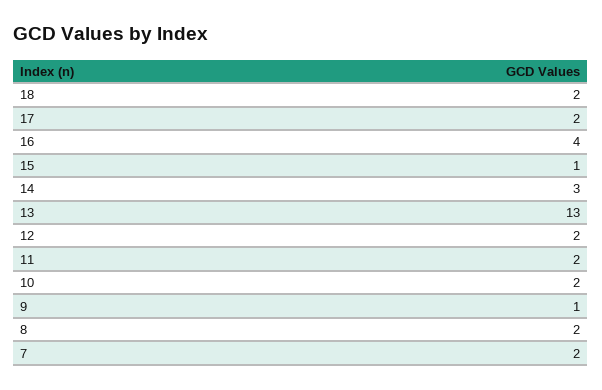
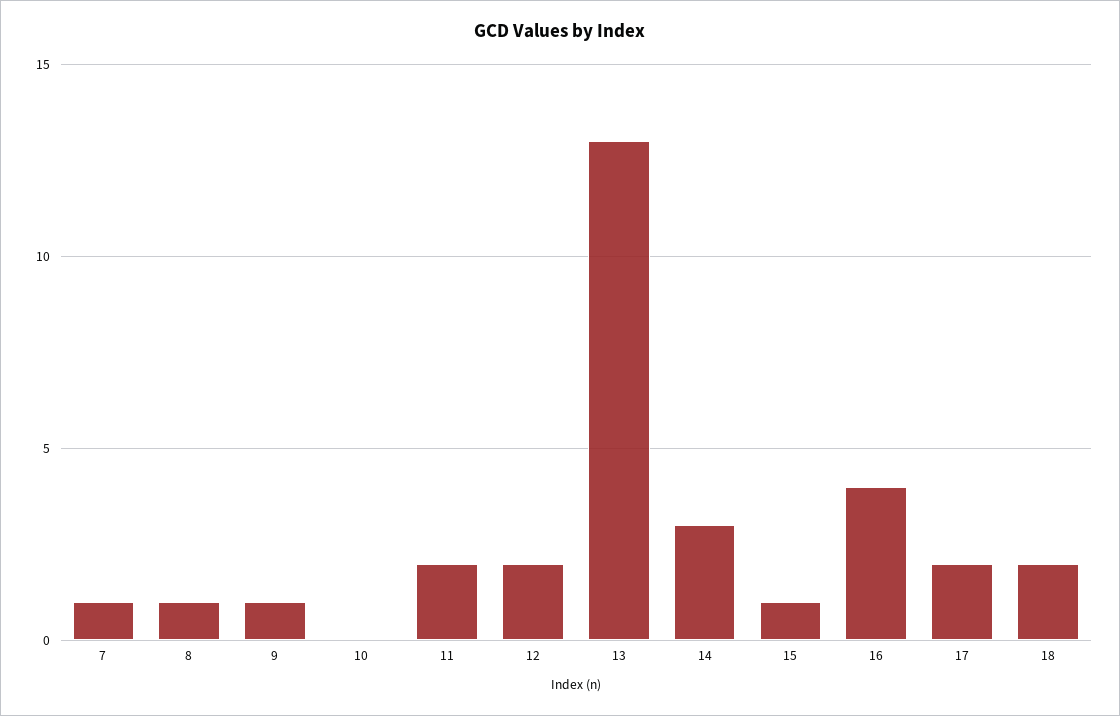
  {
    "18": 2,
    "17": 2,
    "16": 4,
    "15": 1,
    "14": 3,
    "13": 13,
    "12": 2,
    "11": 2,
-   "10": 2,
+   "10": 0,
    "9": 1,
-   "8": 2,
+   "8": 1,
-   "7": 2
+   "7": 1
  }

